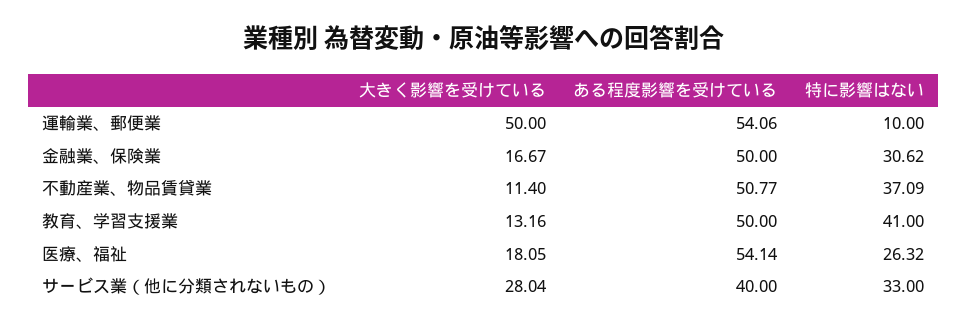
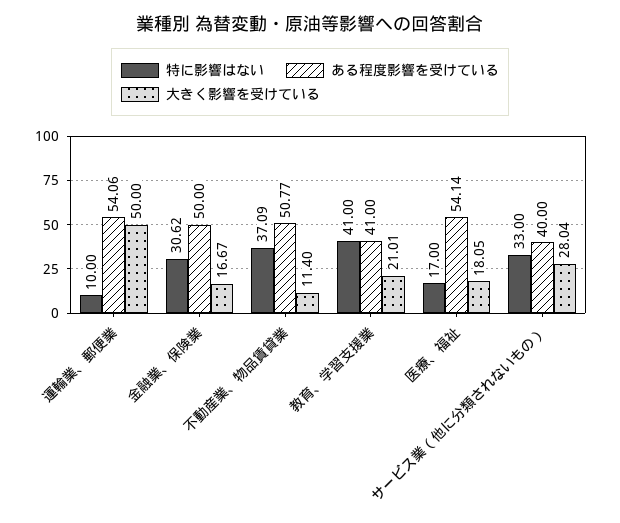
  {
    "大きく影響を受けている": {
      "運輸業、郵便業": 50,
      "金融業、保険業": 16.67,
      "不動産業、物品賃貸業": 11.4,
-     "教育、学習支援業": 13.16,
+     "教育、学習支援業": 21.01,
      "医療、福祉": 18.05,
      "サービス業（他に分類されないもの）": 28.04
    },
    "ある程度影響を受けている": {
      "運輸業、郵便業": 54.06,
      "金融業、保険業": 50,
      "不動産業、物品賃貸業": 50.77,
-     "教育、学習支援業": 50,
+     "教育、学習支援業": 41,
      "医療、福祉": 54.14,
      "サービス業（他に分類されないもの）": 40
    },
    "特に影響はない": {
      "運輸業、郵便業": 10,
      "金融業、保険業": 30.62,
      "不動産業、物品賃貸業": 37.09,
      "教育、学習支援業": 41,
-     "医療、福祉": 26.32,
+     "医療、福祉": 17,
      "サービス業（他に分類されないもの）": 33
    }
  }

